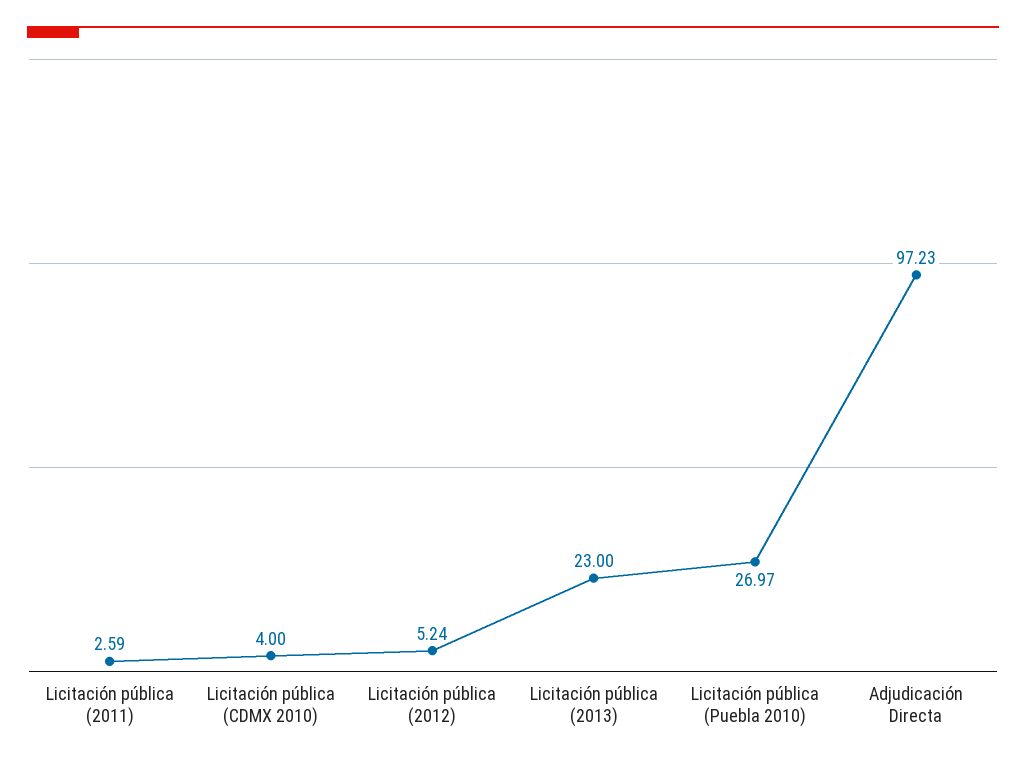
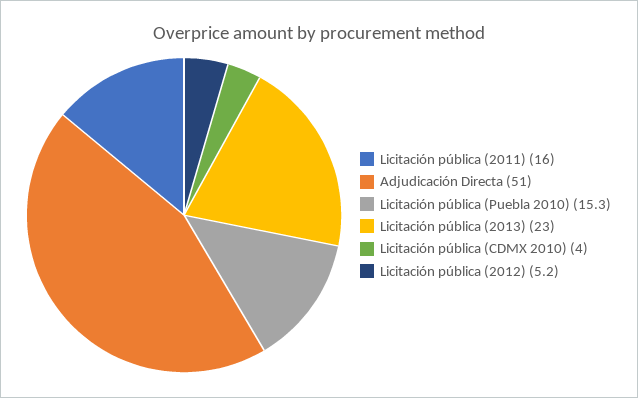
  {
-   "Licitación pública (2011)": 2.59,
+   "Licitación pública (2011)": 16,
    "Licitación pública (CDMX 2010)": 4,
    "Licitación pública (2012)": 5.24,
    "Licitación pública (2013)": 23,
-   "Licitación pública (Puebla 2010)": 26.97,
+   "Licitación pública (Puebla 2010)": 15.3,
-   "Adjudicación Directa": 97.23
+   "Adjudicación Directa": 51
  }

